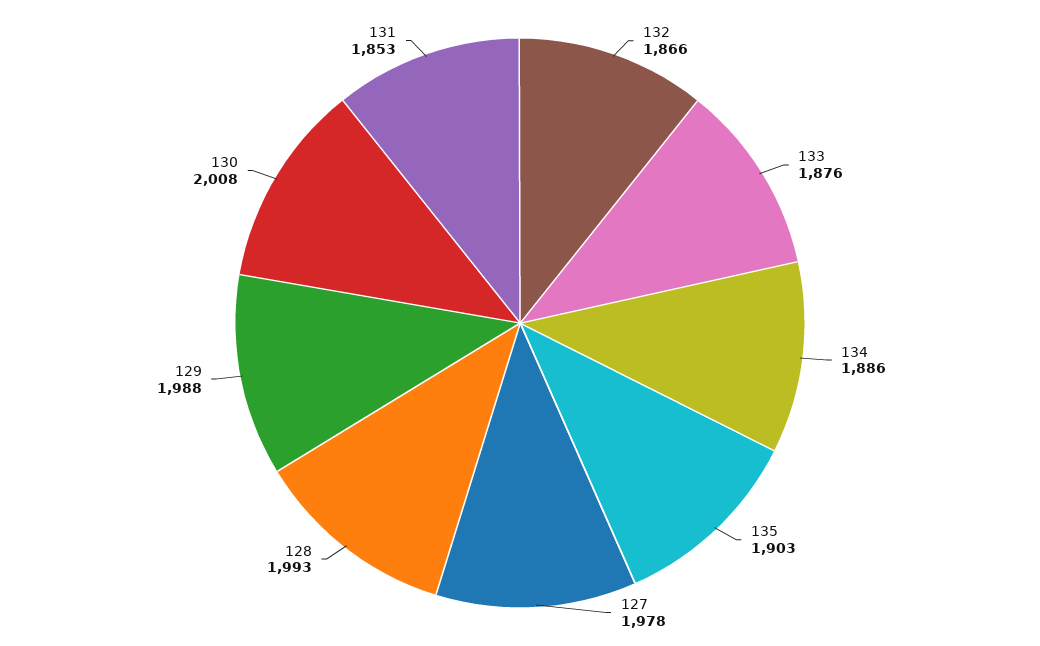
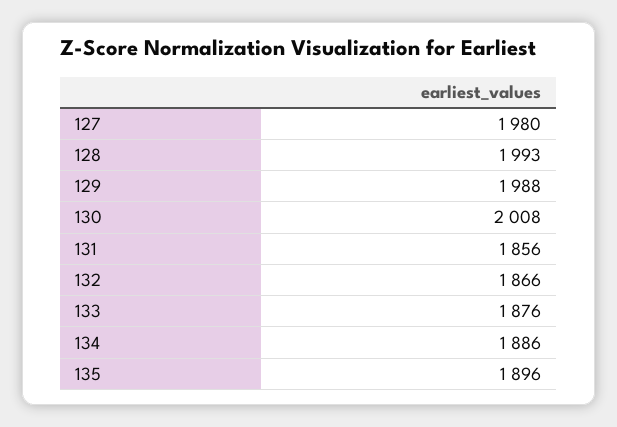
  {
    "132": 1866,
    "133": 1876,
    "134": 1886,
-   "135": 1903,
+   "135": 1896,
-   "127": 1978,
+   "127": 1980,
    "128": 1993,
    "129": 1988,
    "130": 2008,
-   "131": 1853
+   "131": 1856
  }

